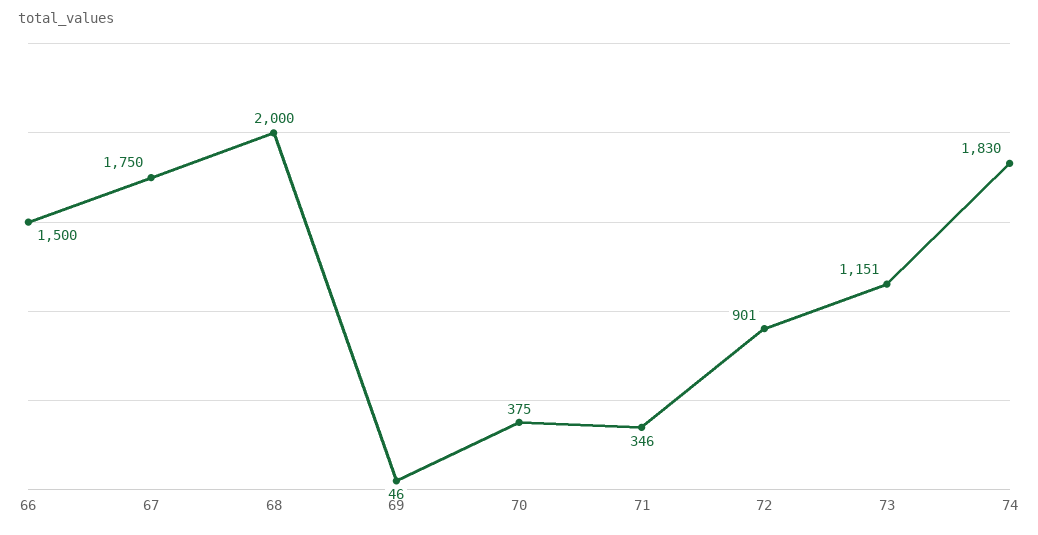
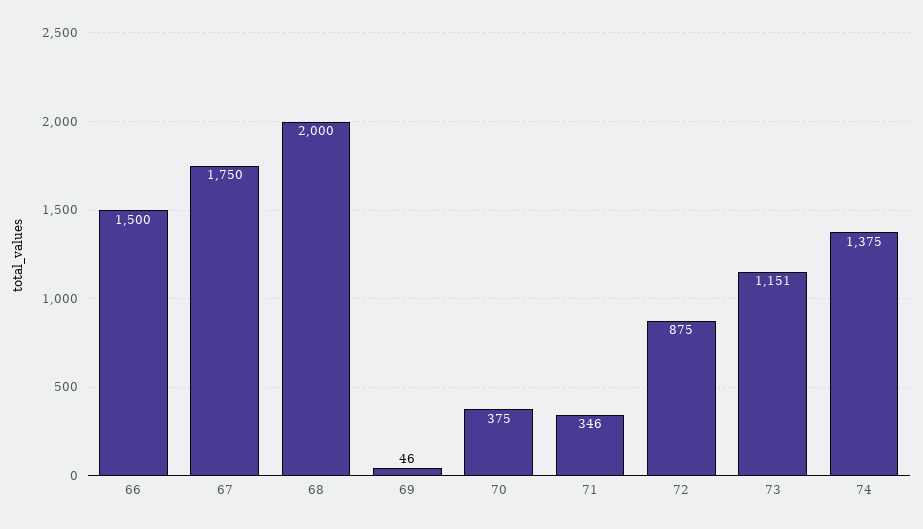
  {
    "66": 1500,
    "67": 1750,
    "68": 2000,
    "69": 46,
    "70": 375,
    "71": 346,
-   "72": 901,
+   "72": 875,
    "73": 1151,
-   "74": 1830
+   "74": 1375
  }

